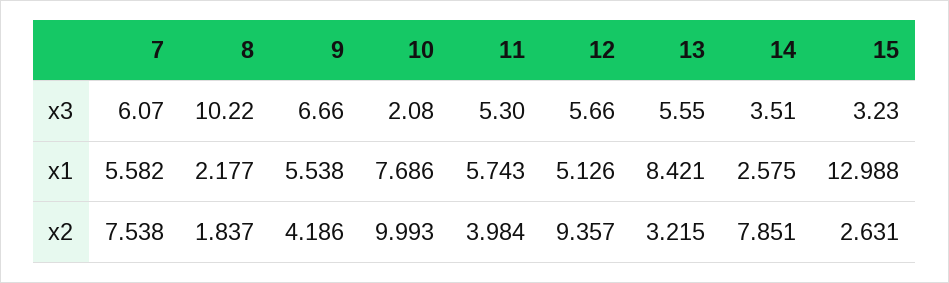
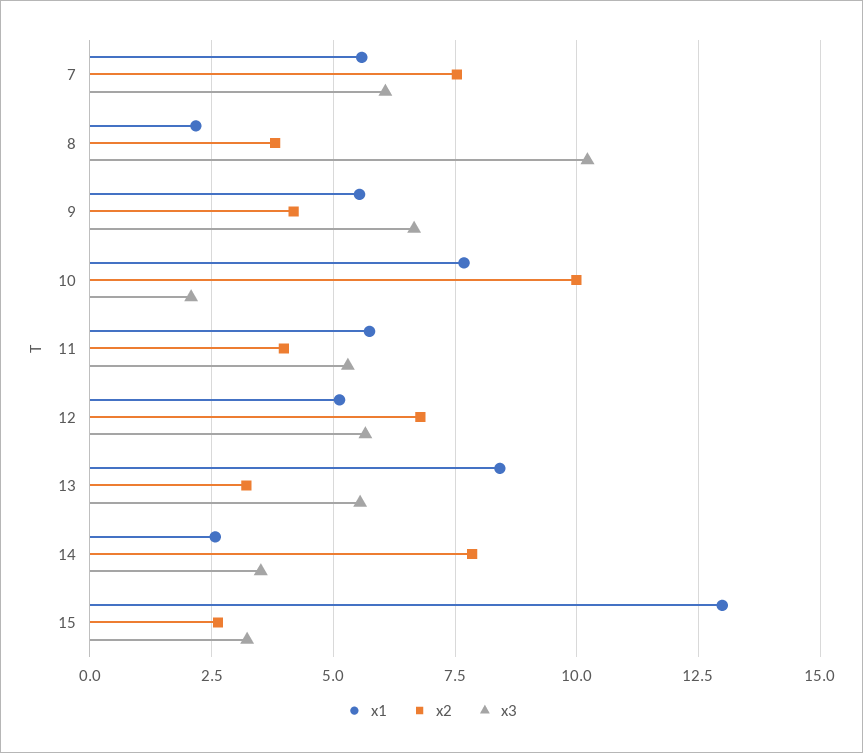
  {
    "x3": {
      "7": 6.07,
      "8": 10.22,
      "9": 6.66,
      "10": 2.08,
      "11": 5.3,
      "12": 5.66,
      "13": 5.55,
      "14": 3.51,
      "15": 3.23
    },
    "x1": {
      "7": 5.582,
      "8": 2.177,
      "9": 5.538,
      "10": 7.686,
      "11": 5.743,
      "12": 5.126,
      "13": 8.421,
      "14": 2.575,
      "15": 12.988
    },
    "x2": {
      "7": 7.538,
-     "8": 1.837,
+     "8": 3.75,
      "9": 4.186,
      "10": 9.993,
      "11": 3.984,
-     "12": 9.357,
+     "12": 6.75,
      "13": 3.215,
      "14": 7.851,
      "15": 2.631
    }
  }

